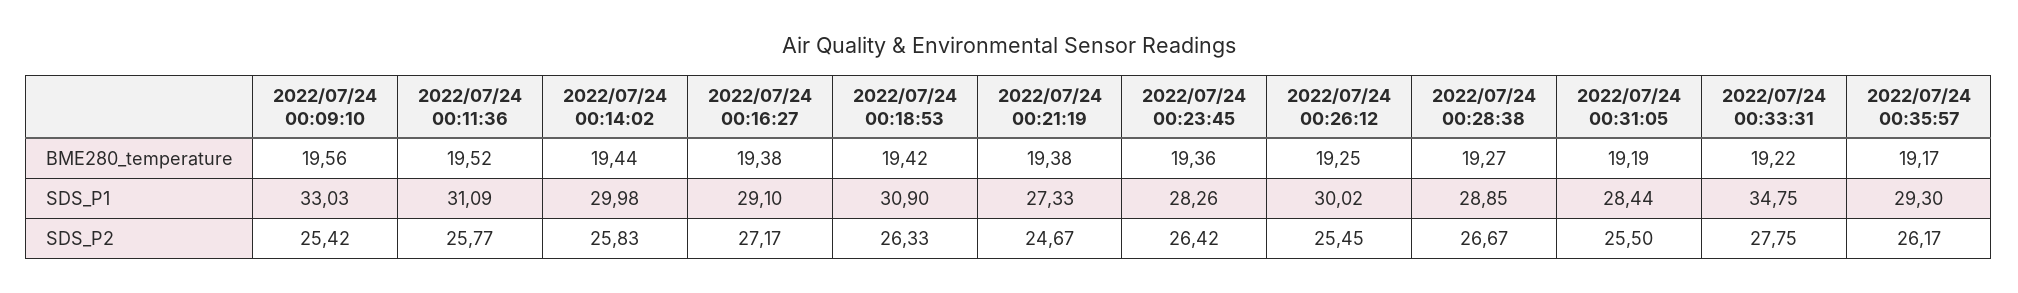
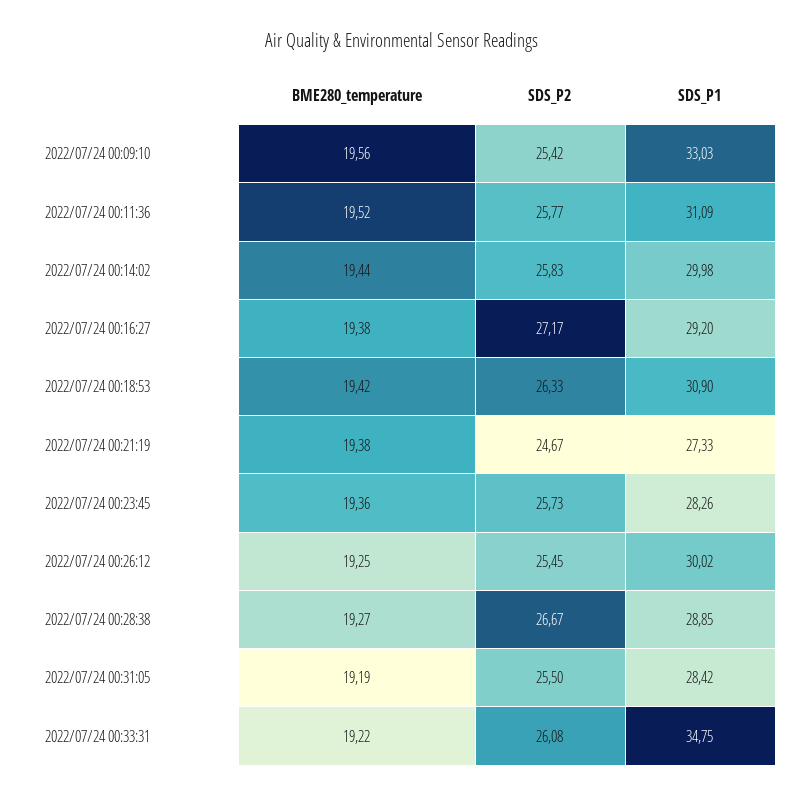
  {
    "2022/07/24 00:09:10": {
      "BME280_temperature": 19.56,
      "SDS_P1": 33.03,
      "SDS_P2": 25.42
    },
    "2022/07/24 00:11:36": {
      "BME280_temperature": 19.52,
      "SDS_P1": 31.09,
      "SDS_P2": 25.77
    },
    "2022/07/24 00:14:02": {
      "BME280_temperature": 19.44,
      "SDS_P1": 29.98,
      "SDS_P2": 25.83
    },
    "2022/07/24 00:16:27": {
      "BME280_temperature": 19.38,
-     "SDS_P1": 29.1,
+     "SDS_P1": 29.2,
      "SDS_P2": 27.17
    },
    "2022/07/24 00:18:53": {
      "BME280_temperature": 19.42,
      "SDS_P1": 30.9,
      "SDS_P2": 26.33
    },
    "2022/07/24 00:21:19": {
      "BME280_temperature": 19.38,
      "SDS_P1": 27.33,
      "SDS_P2": 24.67
    },
    "2022/07/24 00:23:45": {
      "BME280_temperature": 19.36,
      "SDS_P1": 28.26,
-     "SDS_P2": 26.42
+     "SDS_P2": 25.73
    },
    "2022/07/24 00:26:12": {
      "BME280_temperature": 19.25,
      "SDS_P1": 30.02,
      "SDS_P2": 25.45
    },
    "2022/07/24 00:28:38": {
      "BME280_temperature": 19.27,
      "SDS_P1": 28.85,
      "SDS_P2": 26.67
    },
    "2022/07/24 00:31:05": {
      "BME280_temperature": 19.19,
-     "SDS_P1": 28.44,
+     "SDS_P1": 28.42,
      "SDS_P2": 25.5
    },
    "2022/07/24 00:33:31": {
      "BME280_temperature": 19.22,
      "SDS_P1": 34.75,
-     "SDS_P2": 27.75
+     "SDS_P2": 26.08
-   },
+   }
-   "2022/07/24 00:35:57": {
-     "BME280_temperature": 19.17,
-     "SDS_P1": 29.3,
-     "SDS_P2": 26.17
-   }
  }

